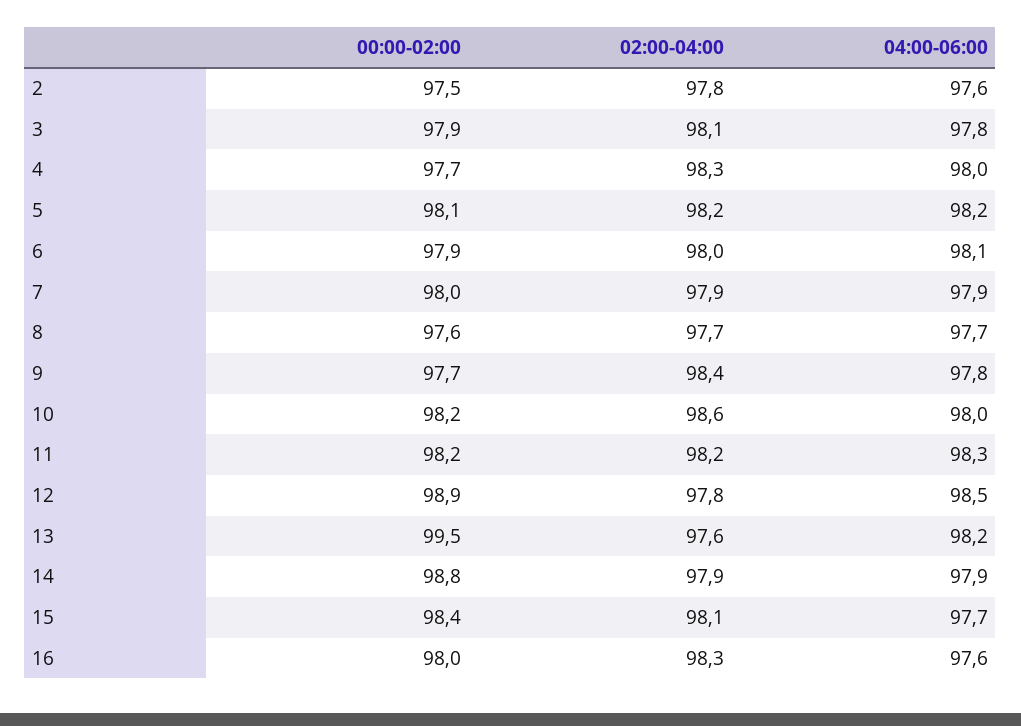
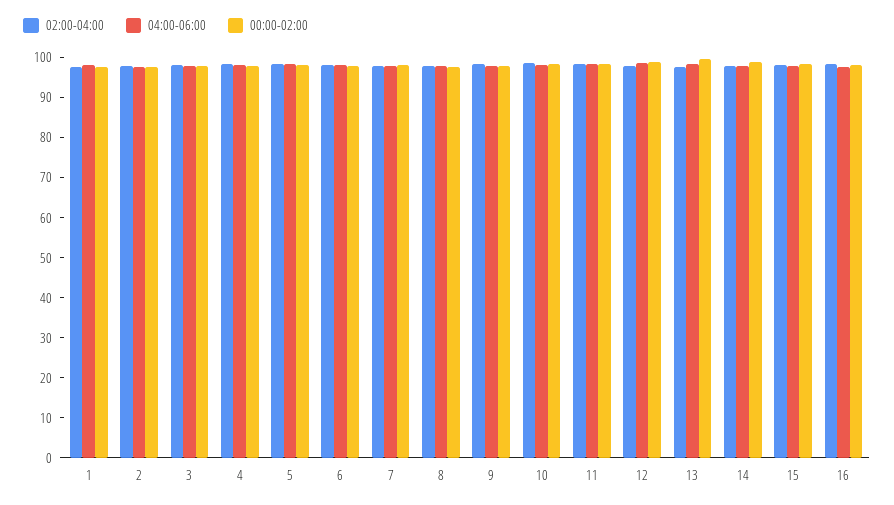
  {
    "00:00-02:00": {
      "2": 97.5,
      "3": 97.9,
      "4": 97.7,
      "5": 98.1,
      "6": 97.9,
      "7": 98,
      "8": 97.6,
      "9": 97.7,
      "10": 98.2,
      "11": 98.2,
      "12": 98.9,
      "13": 99.5,
      "14": 98.8,
      "15": 98.4,
-     "16": 98
+     "16": 98,
+     "1": 98
    },
    "02:00-04:00": {
      "2": 97.8,
      "3": 98.1,
      "4": 98.3,
      "5": 98.2,
      "6": 98,
      "7": 97.9,
      "8": 97.7,
      "9": 98.4,
      "10": 98.6,
      "11": 98.2,
      "12": 97.8,
      "13": 97.6,
      "14": 97.9,
      "15": 98.1,
-     "16": 98.3
+     "16": 98.3,
+     "1": 98
    },
    "04:00-06:00": {
      "2": 97.6,
      "3": 97.8,
      "4": 98,
      "5": 98.2,
      "6": 98.1,
      "7": 97.9,
      "8": 97.7,
      "9": 97.8,
      "10": 98,
      "11": 98.3,
      "12": 98.5,
      "13": 98.2,
      "14": 97.9,
      "15": 97.7,
-     "16": 97.6
+     "16": 97.6,
+     "1": 98
    }
  }

